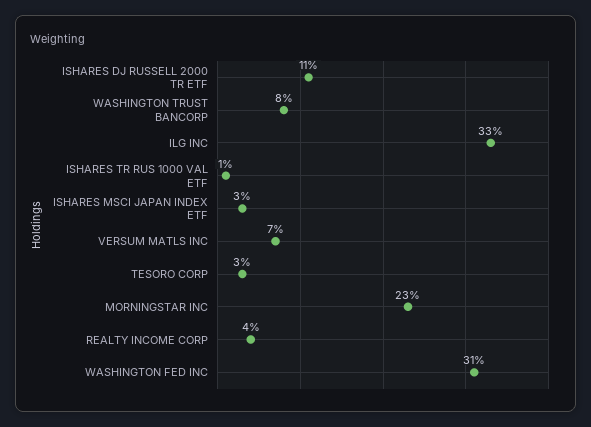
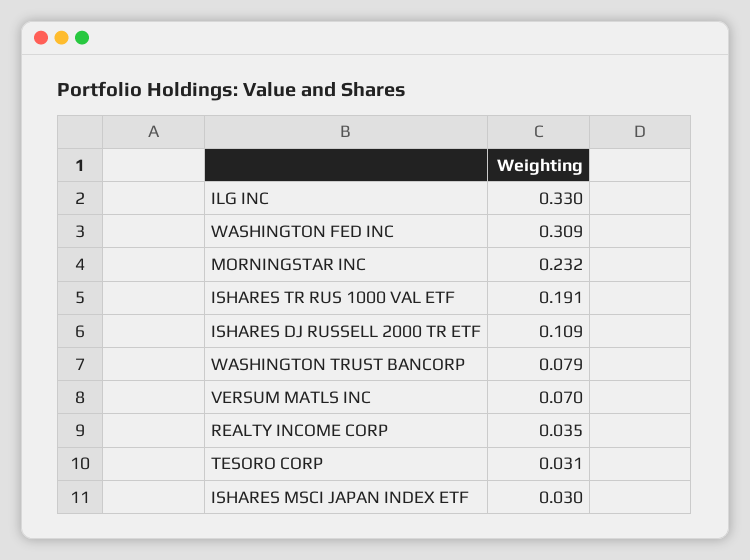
  {
    "ISHARES DJ RUSSELL 2000 TR ETF": 0.109,
    "WASHINGTON TRUST BANCORP": 0.079,
    "ILG INC": 0.33,
-   "ISHARES TR RUS 1000 VAL ETF": 0.01,
+   "ISHARES TR RUS 1000 VAL ETF": 0.191,
    "ISHARES MSCI JAPAN INDEX ETF": 0.03,
    "VERSUM MATLS INC": 0.07,
    "TESORO CORP": 0.031,
    "MORNINGSTAR INC": 0.232,
    "REALTY INCOME CORP": 0.035,
    "WASHINGTON FED INC": 0.309
  }

